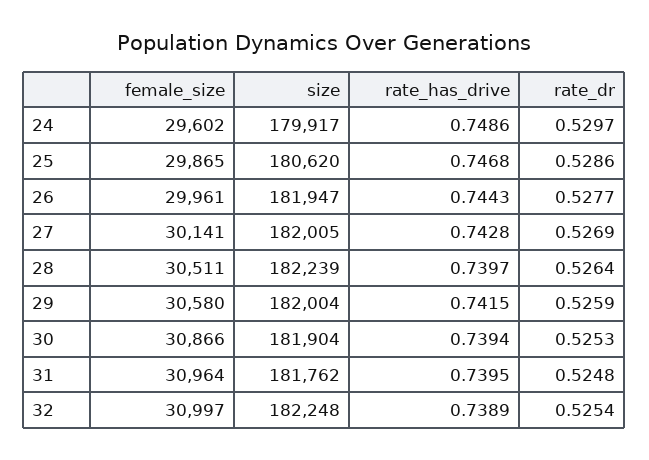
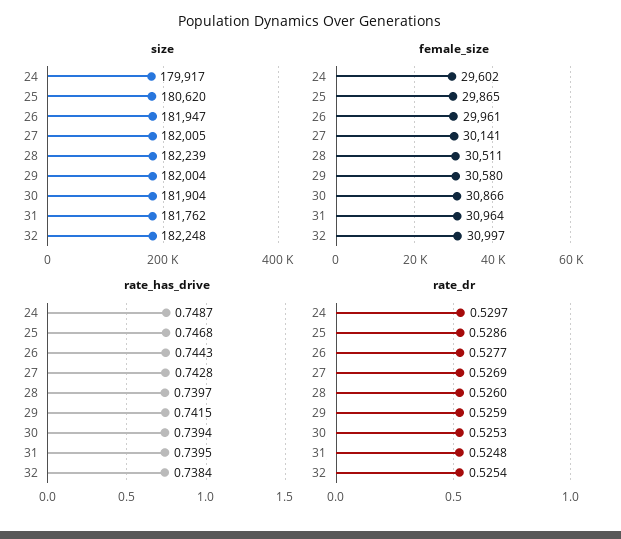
  {
    "female_size": {
      "24": 29602,
      "25": 29865,
      "26": 29961,
      "27": 30141,
      "28": 30511,
      "29": 30580,
      "30": 30866,
      "31": 30964,
      "32": 30997
    },
    "size": {
      "24": 179917,
      "25": 180620,
      "26": 181947,
      "27": 182005,
      "28": 182239,
      "29": 182004,
      "30": 181904,
      "31": 181762,
      "32": 182248
    },
    "rate_has_drive": {
-     "24": 0.7486,
+     "24": 0.7487,
      "25": 0.7468,
      "26": 0.7443,
      "27": 0.7428,
      "28": 0.7397,
      "29": 0.7415,
      "30": 0.7394,
      "31": 0.7395,
-     "32": 0.7389
+     "32": 0.7384
    },
    "rate_dr": {
      "24": 0.5297,
      "25": 0.5286,
      "26": 0.5277,
      "27": 0.5269,
-     "28": 0.5264,
+     "28": 0.526,
      "29": 0.5259,
      "30": 0.5253,
      "31": 0.5248,
      "32": 0.5254
    }
  }

